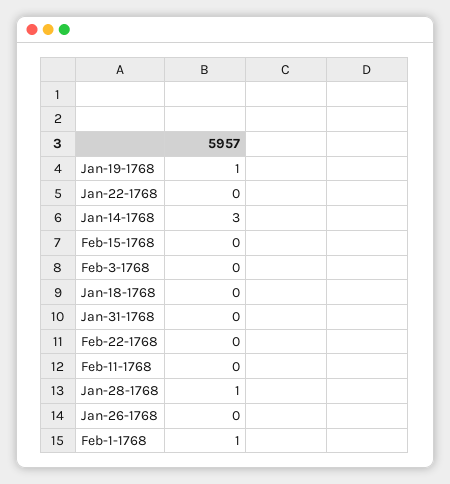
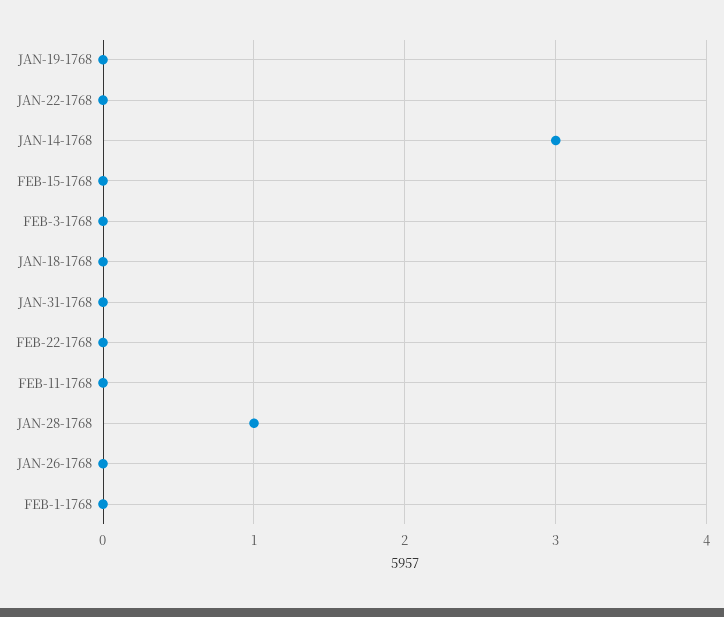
  {
-   "Jan-19-1768": 1,
+   "Jan-19-1768": 0,
    "Jan-22-1768": 0,
    "Jan-14-1768": 3,
    "Feb-15-1768": 0,
    "Feb-3-1768": 0,
    "Jan-18-1768": 0,
    "Jan-31-1768": 0,
    "Feb-22-1768": 0,
    "Feb-11-1768": 0,
    "Jan-28-1768": 1,
    "Jan-26-1768": 0,
-   "Feb-1-1768": 1
+   "Feb-1-1768": 0
  }

